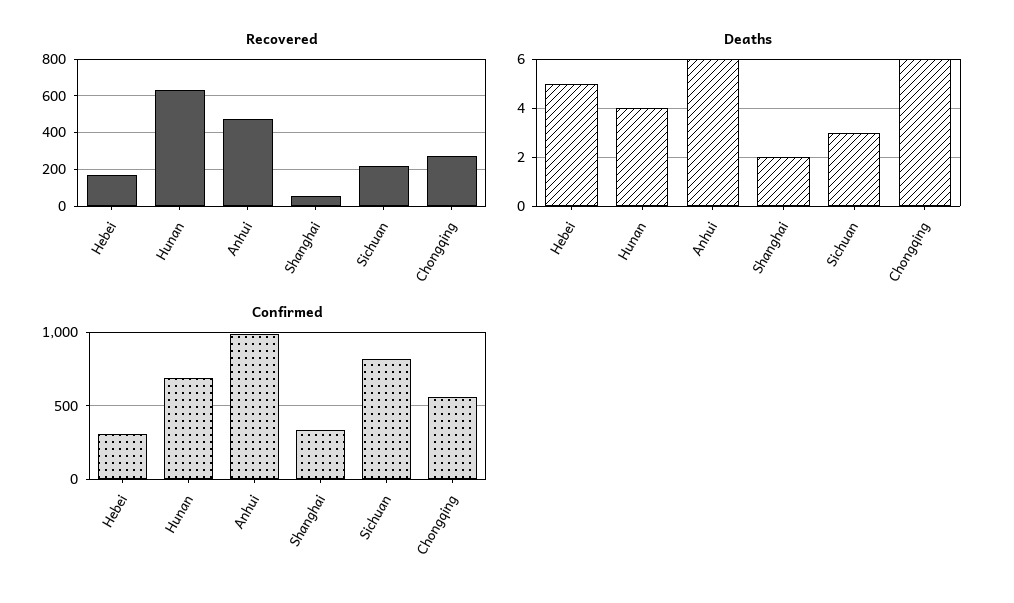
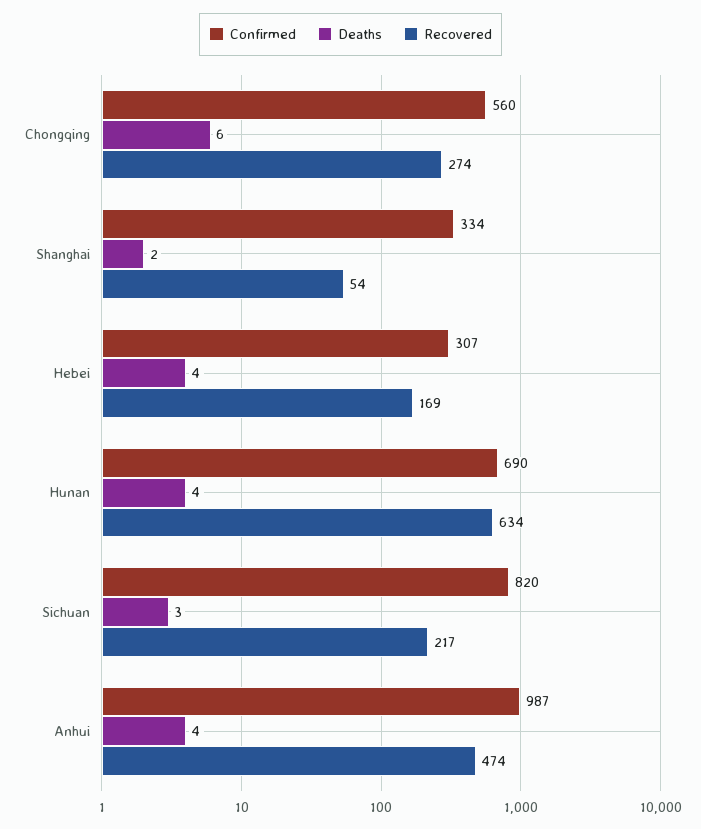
  {
    "Recovered": {
      "Hebei": 169,
      "Hunan": 634,
      "Anhui": 474,
      "Shanghai": 54,
      "Sichuan": 217,
      "Chongqing": 274
    },
    "Deaths": {
-     "Hebei": 5,
+     "Hebei": 4,
      "Hunan": 4,
-     "Anhui": 6,
+     "Anhui": 4,
      "Shanghai": 2,
      "Sichuan": 3,
      "Chongqing": 6
    },
    "Confirmed": {
      "Hebei": 307,
      "Hunan": 690,
      "Anhui": 987,
      "Shanghai": 334,
      "Sichuan": 820,
      "Chongqing": 560
    }
  }

